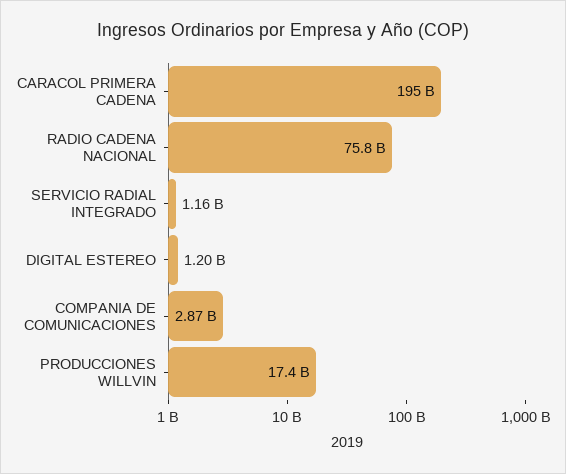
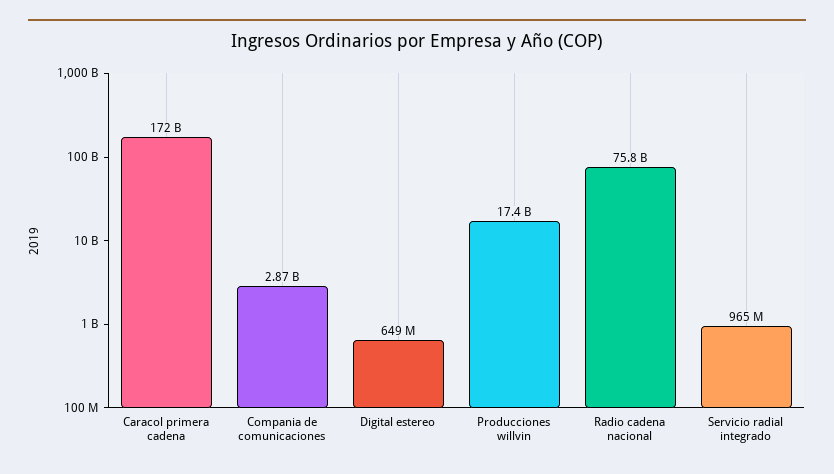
  {
-   "CARACOL PRIMERA CADENA": 195000000000,
+   "CARACOL PRIMERA CADENA": 172000000000,
    "RADIO CADENA NACIONAL": 75800000000,
-   "SERVICIO RADIAL INTEGRADO": 1160000000,
+   "SERVICIO RADIAL INTEGRADO": 965000000,
-   "DIGITAL ESTEREO": 1200000000,
+   "DIGITAL ESTEREO": 649000000,
    "COMPANIA DE COMUNICACIONES": 2870000000,
    "PRODUCCIONES WILLVIN": 17400000000
  }

